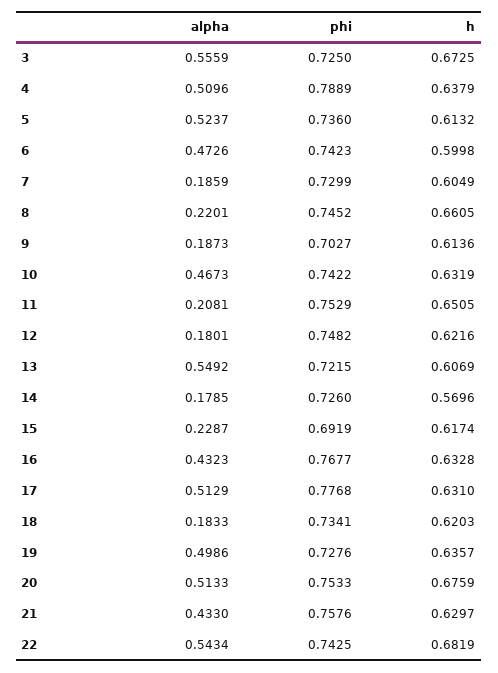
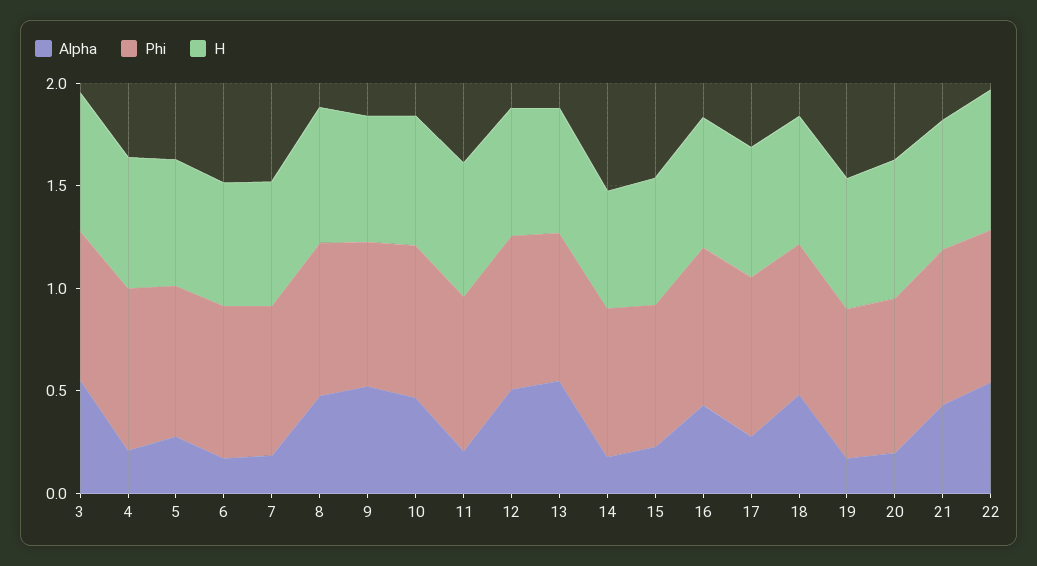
  {
    "alpha": {
      "3": 0.5559,
-     "4": 0.5096,
+     "4": 0.2,
-     "5": 0.5237,
+     "5": 0.3,
-     "6": 0.4726,
+     "6": 0.2,
      "7": 0.1859,
-     "8": 0.2201,
+     "8": 0.5,
-     "9": 0.1873,
+     "9": 0.5,
      "10": 0.4673,
      "11": 0.2081,
-     "12": 0.1801,
+     "12": 0.5,
      "13": 0.5492,
      "14": 0.1785,
      "15": 0.2287,
      "16": 0.4323,
-     "17": 0.5129,
+     "17": 0.3,
-     "18": 0.1833,
+     "18": 0.5,
-     "19": 0.4986,
+     "19": 0.2,
-     "20": 0.5133,
+     "20": 0.2,
      "21": 0.433,
      "22": 0.5434
    },
    "phi": {
      "3": 0.725,
      "4": 0.7889,
      "5": 0.736,
      "6": 0.7423,
      "7": 0.7299,
      "8": 0.7452,
      "9": 0.7027,
      "10": 0.7422,
      "11": 0.7529,
      "12": 0.7482,
      "13": 0.7215,
      "14": 0.726,
      "15": 0.6919,
      "16": 0.7677,
      "17": 0.7768,
      "18": 0.7341,
      "19": 0.7276,
      "20": 0.7533,
      "21": 0.7576,
      "22": 0.7425
    },
    "h": {
      "3": 0.6725,
      "4": 0.6379,
      "5": 0.6132,
      "6": 0.5998,
      "7": 0.6049,
      "8": 0.6605,
      "9": 0.6136,
      "10": 0.6319,
      "11": 0.6505,
      "12": 0.6216,
      "13": 0.6069,
      "14": 0.5696,
      "15": 0.6174,
      "16": 0.6328,
      "17": 0.631,
      "18": 0.6203,
      "19": 0.6357,
      "20": 0.6759,
      "21": 0.6297,
      "22": 0.6819
    }
  }

